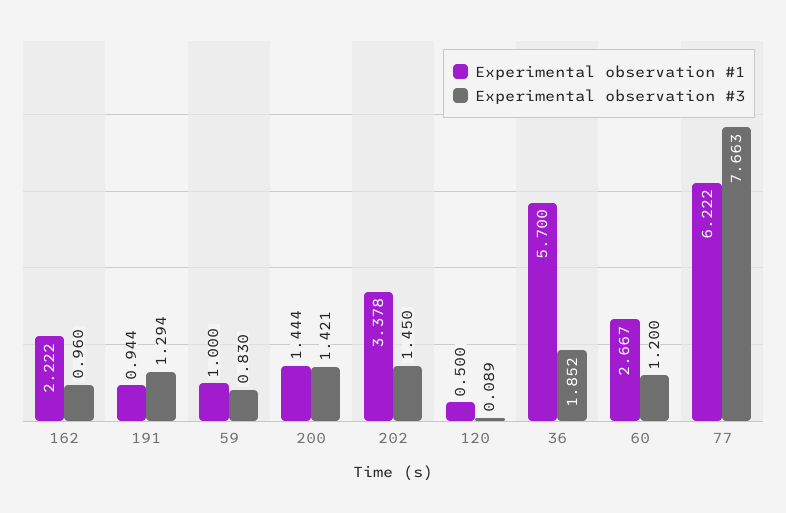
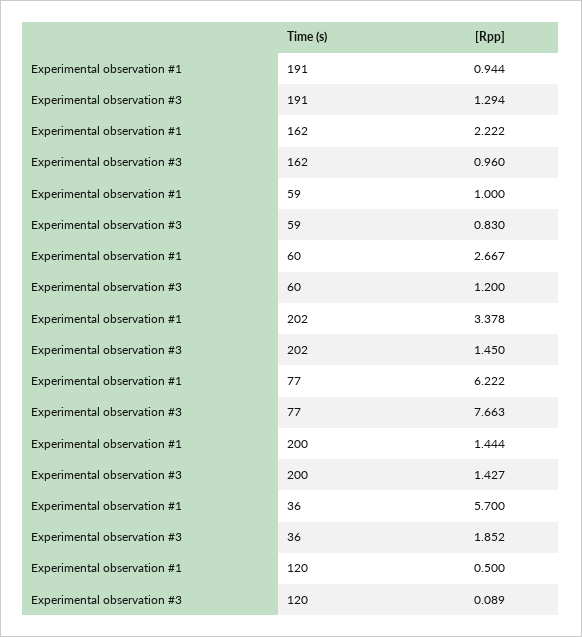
  {
    "Experimental observation #1": {
      "162": 2.222,
      "191": 0.944,
      "59": 1,
      "200": 1.444,
      "202": 3.378,
      "120": 0.5,
      "36": 5.7,
      "60": 2.667,
      "77": 6.222
    },
    "Experimental observation #3": {
      "162": 0.96,
      "191": 1.294,
      "59": 0.83,
-     "200": 1.421,
+     "200": 1.427,
      "202": 1.45,
      "120": 0.089,
      "36": 1.852,
      "60": 1.2,
      "77": 7.663
    }
  }

